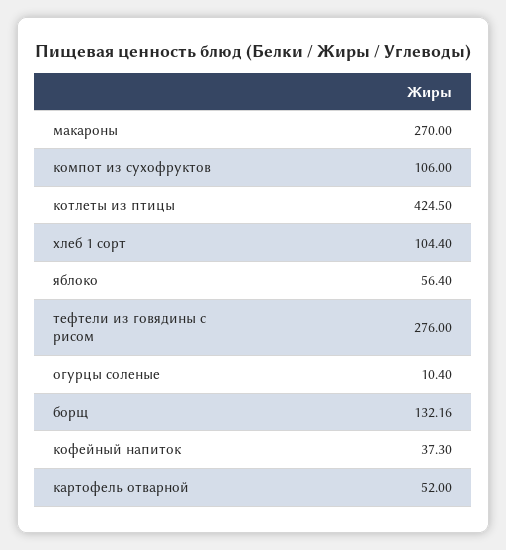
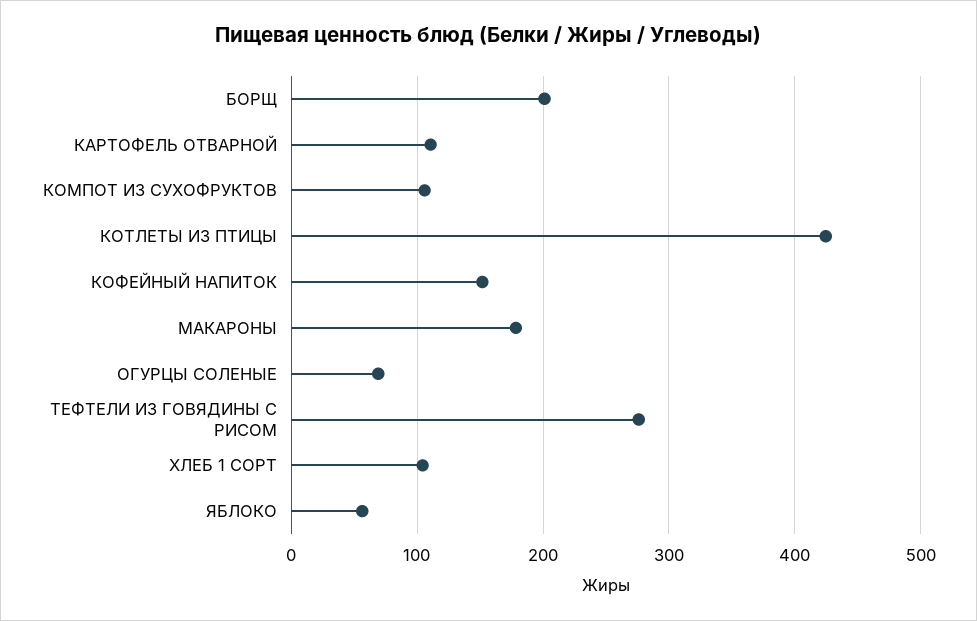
  {
-   "макароны": 270,
+   "макароны": 180,
    "компот из сухофруктов": 106,
    "котлеты из птицы": 424.5,
    "хлеб 1 сорт": 104.4,
    "яблоко": 56.4,
    "тефтели из говядины с рисом": 276,
-   "огурцы соленые": 10.4,
+   "огурцы соленые": 70,
-   "борщ": 132.16,
+   "борщ": 200,
-   "кофейный напиток": 37.3,
+   "кофейный напиток": 150,
-   "картофель отварной": 52
+   "картофель отварной": 110
  }

